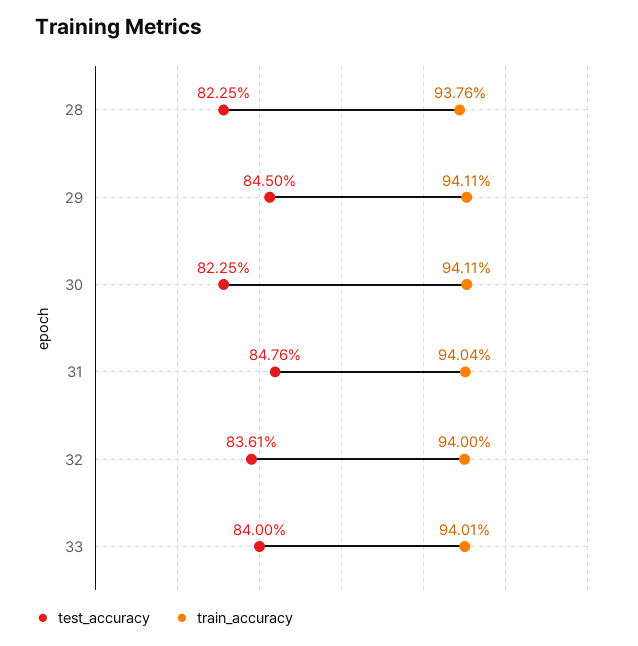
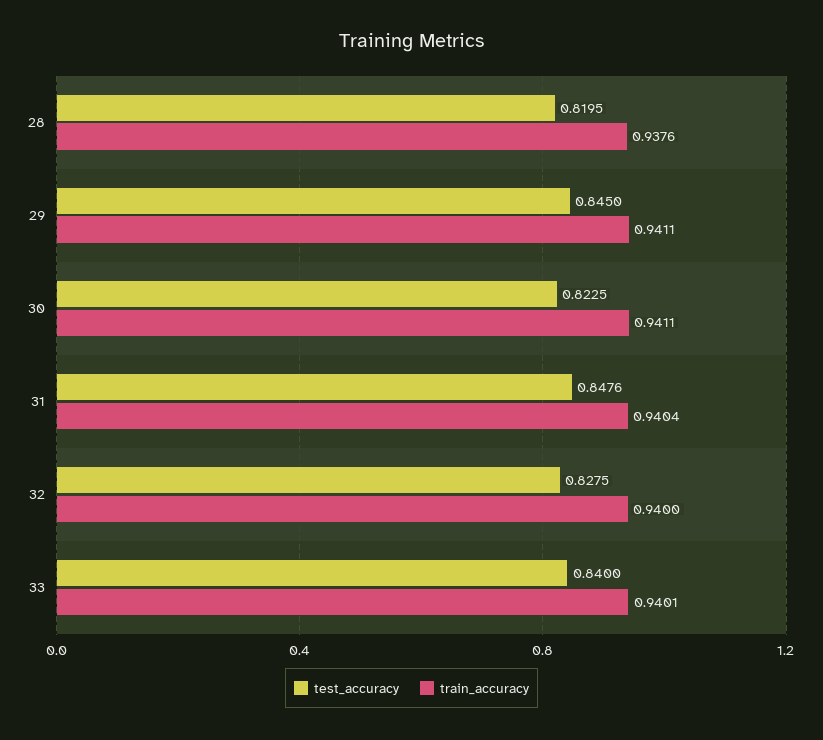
  {
    "test_accuracy": {
-     "28": 0.8225,
+     "28": 0.8195,
      "29": 0.845,
      "30": 0.8225,
      "31": 0.8476,
-     "32": 0.8361,
+     "32": 0.8275,
      "33": 0.84
    },
    "train_accuracy": {
      "28": 0.9376,
      "29": 0.9411,
      "30": 0.9411,
      "31": 0.9404,
      "32": 0.94,
      "33": 0.9401
    }
  }

